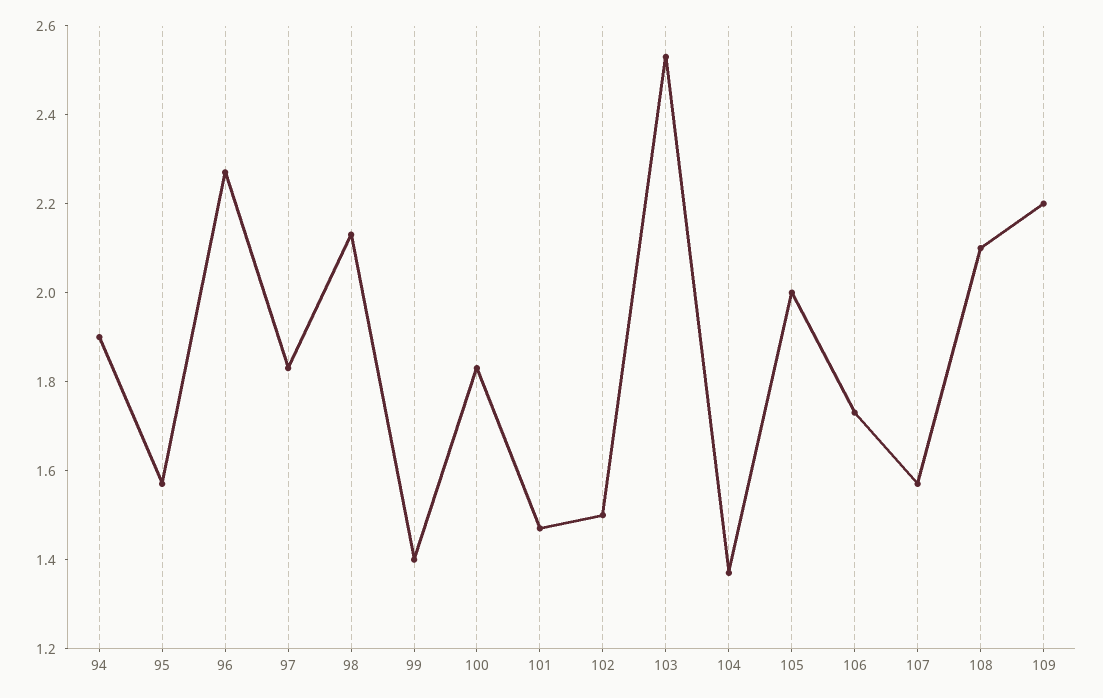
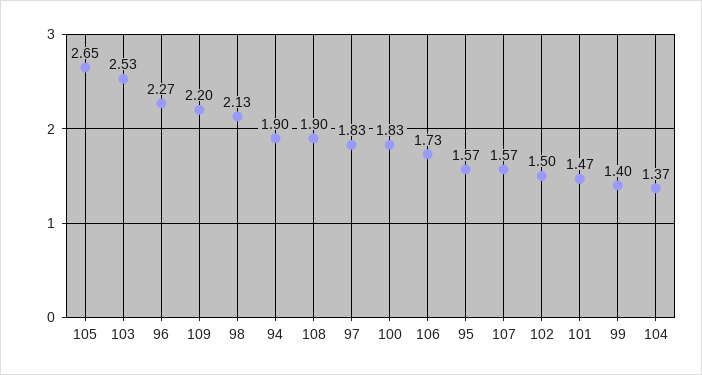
  {
    "94": 1.9,
    "95": 1.57,
    "96": 2.27,
    "97": 1.83,
    "98": 2.13,
    "99": 1.4,
    "100": 1.83,
    "101": 1.47,
    "102": 1.5,
    "103": 2.53,
    "104": 1.37,
-   "105": 2,
+   "105": 2.65,
    "106": 1.73,
    "107": 1.57,
-   "108": 2.1,
+   "108": 1.9,
    "109": 2.2
  }

